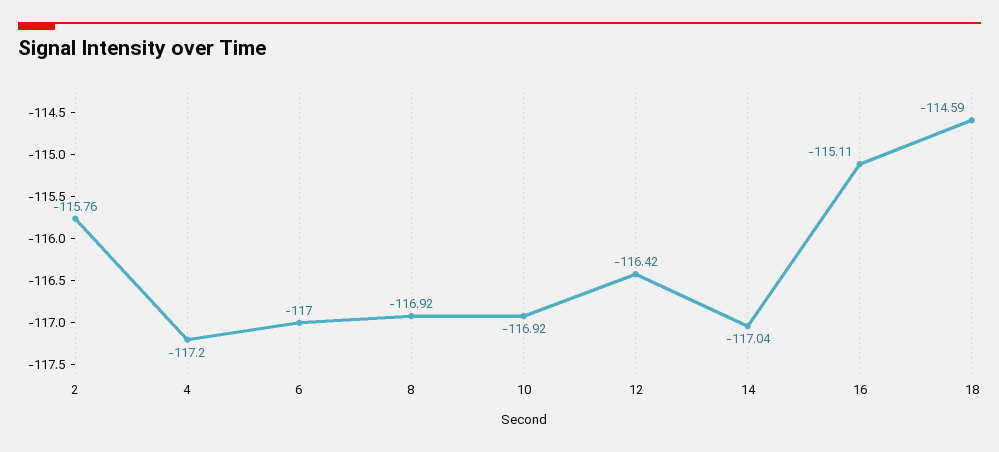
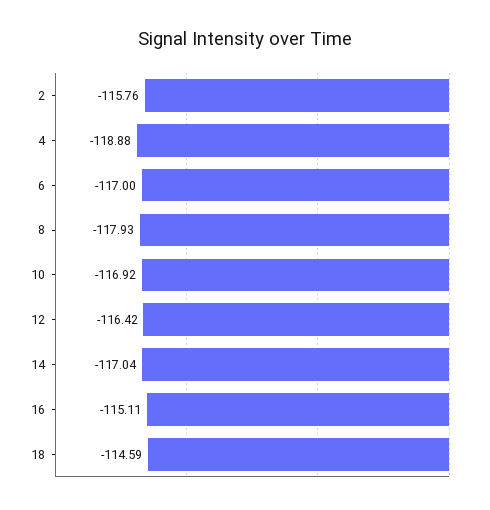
  {
    "2": -115.76,
-   "4": -117.2,
+   "4": -118.88,
    "6": -117,
-   "8": -116.92,
+   "8": -117.93,
    "10": -116.92,
    "12": -116.42,
    "14": -117.04,
    "16": -115.11,
    "18": -114.59
  }

